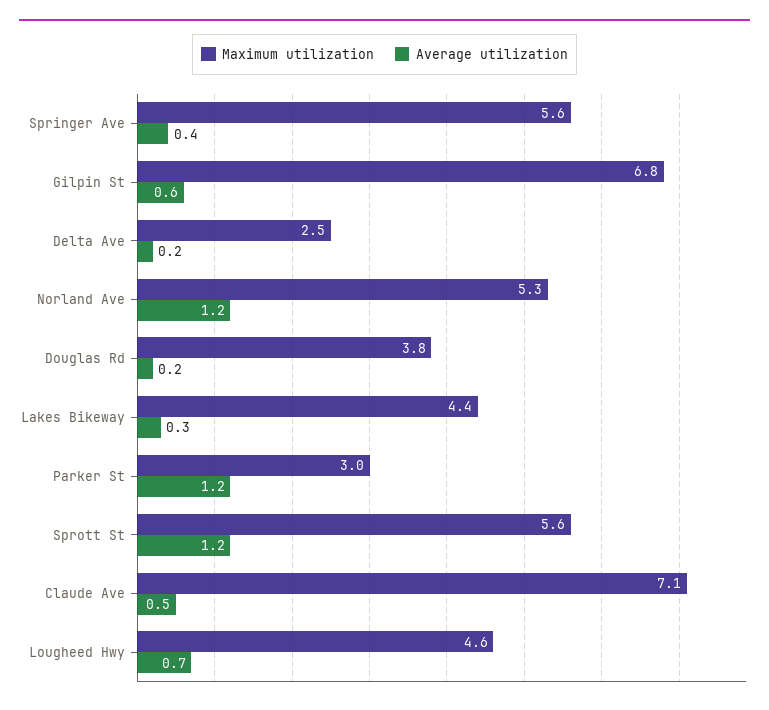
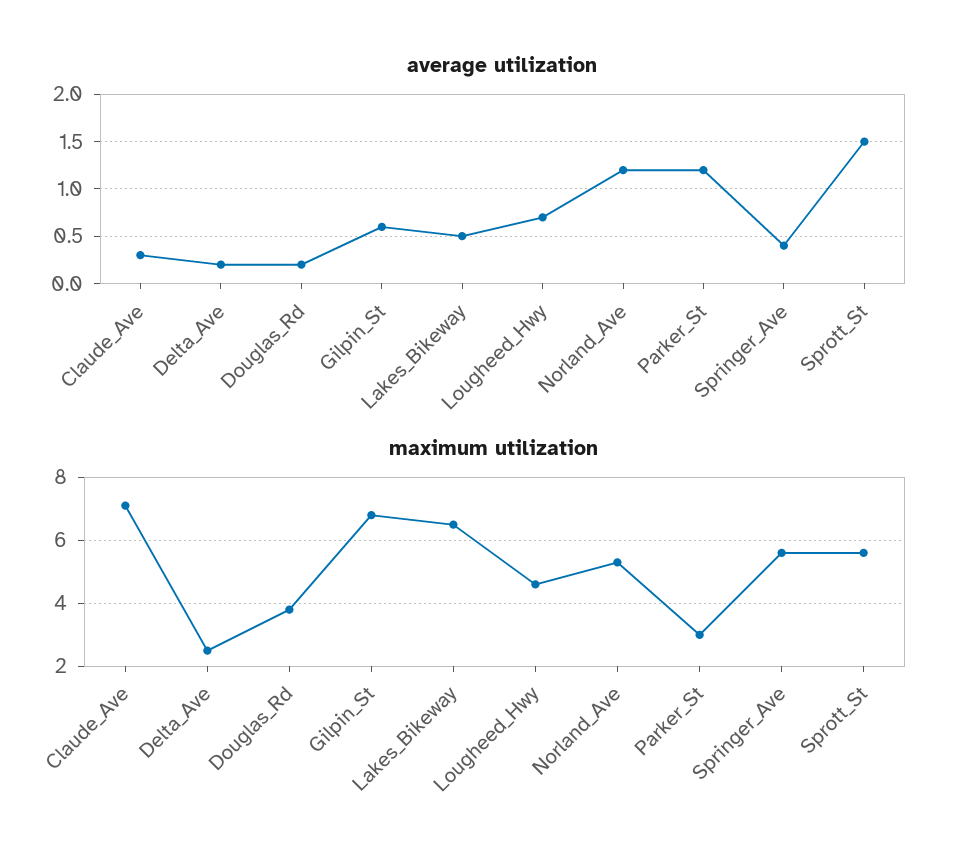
  {
    "Maximum utilization": {
      "Springer Ave": 5.6,
      "Gilpin St": 6.8,
      "Delta Ave": 2.5,
      "Norland Ave": 5.3,
      "Douglas Rd": 3.8,
-     "Lakes Bikeway": 4.4,
+     "Lakes Bikeway": 6.5,
      "Parker St": 3,
      "Sprott St": 5.6,
      "Claude Ave": 7.1,
      "Lougheed Hwy": 4.6
    },
    "Average utilization": {
      "Springer Ave": 0.4,
      "Gilpin St": 0.6,
      "Delta Ave": 0.2,
      "Norland Ave": 1.2,
      "Douglas Rd": 0.2,
-     "Lakes Bikeway": 0.3,
+     "Lakes Bikeway": 0.5,
      "Parker St": 1.2,
-     "Sprott St": 1.2,
+     "Sprott St": 1.5,
-     "Claude Ave": 0.5,
+     "Claude Ave": 0.3,
      "Lougheed Hwy": 0.7
    }
  }

